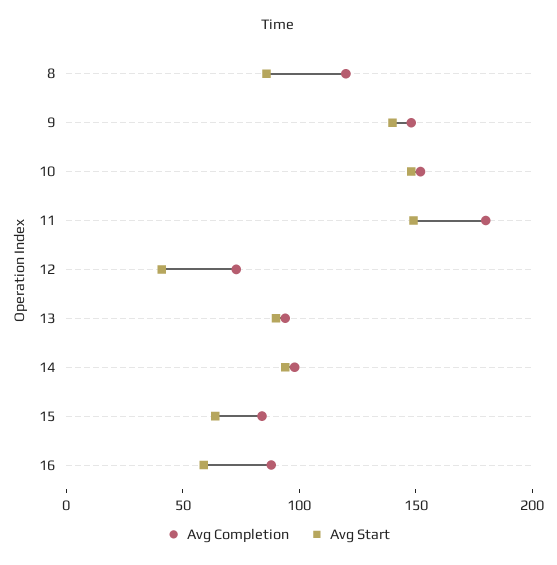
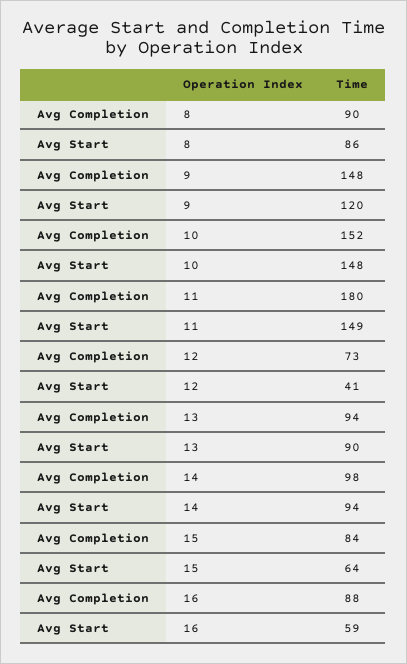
  {
    "Avg Completion": {
-     "8": 120,
+     "8": 90,
      "9": 148,
      "10": 152,
      "11": 180,
      "12": 73,
      "13": 94,
      "14": 98,
      "15": 84,
      "16": 88
    },
    "Avg Start": {
      "8": 86,
-     "9": 140,
+     "9": 120,
      "10": 148,
      "11": 149,
      "12": 41,
      "13": 90,
      "14": 94,
      "15": 64,
      "16": 59
    }
  }

